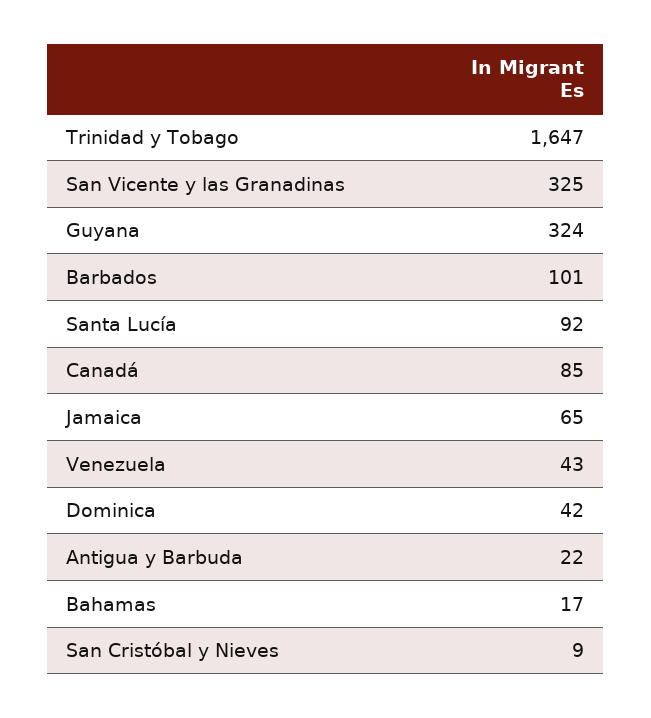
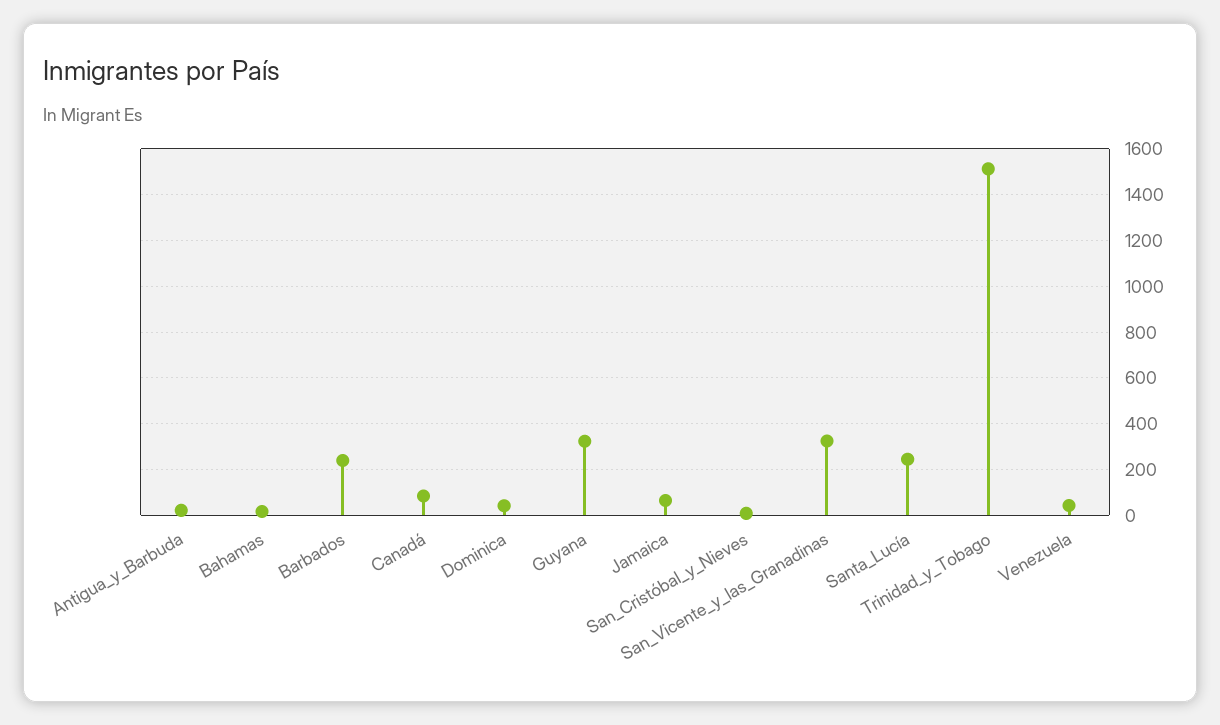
  {
-   "Trinidad y Tobago": 1647,
+   "Trinidad y Tobago": 1500,
    "San Vicente y las Granadinas": 325,
    "Guyana": 324,
-   "Barbados": 101,
+   "Barbados": 250,
-   "Santa Lucía": 92,
+   "Santa Lucía": 250,
    "Canadá": 85,
    "Jamaica": 65,
    "Venezuela": 43,
    "Dominica": 42,
    "Antigua y Barbuda": 22,
    "Bahamas": 17,
    "San Cristóbal y Nieves": 9
  }

